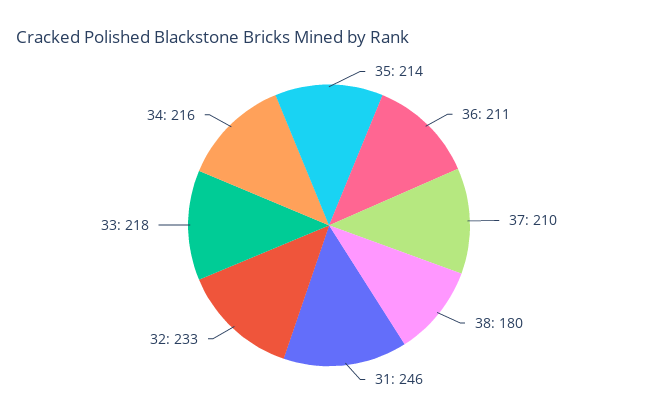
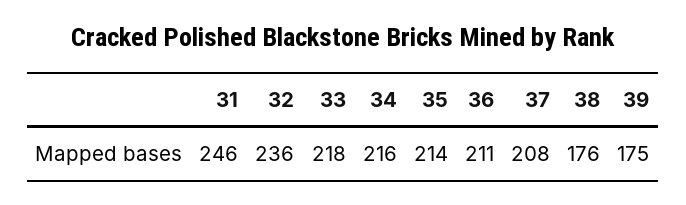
  {
    "35": 214,
    "36": 211,
-   "37": 210,
+   "37": 208,
-   "38": 180,
+   "38": 176,
    "31": 246,
-   "32": 233,
+   "32": 236,
    "33": 218,
-   "34": 216
+   "34": 216,
+   "39": 175
  }

